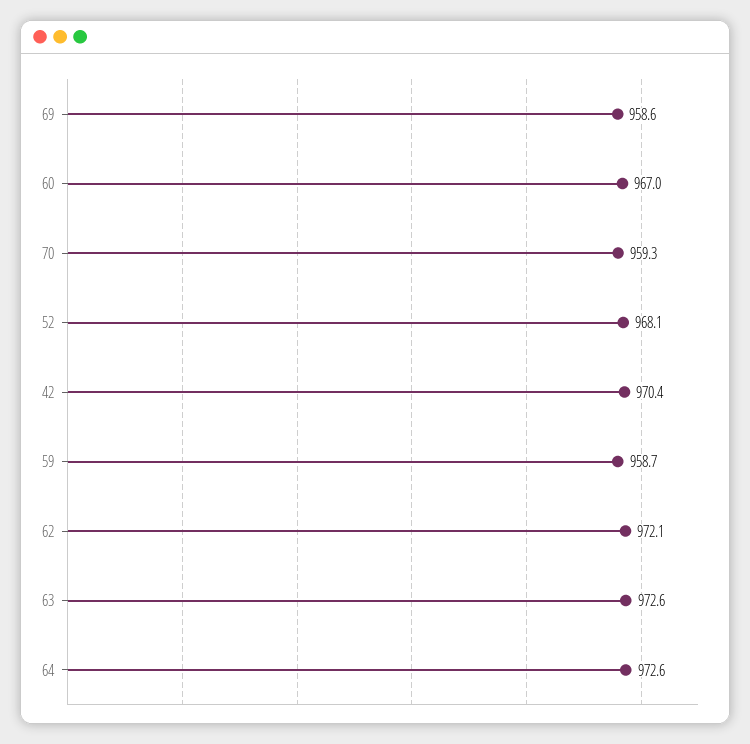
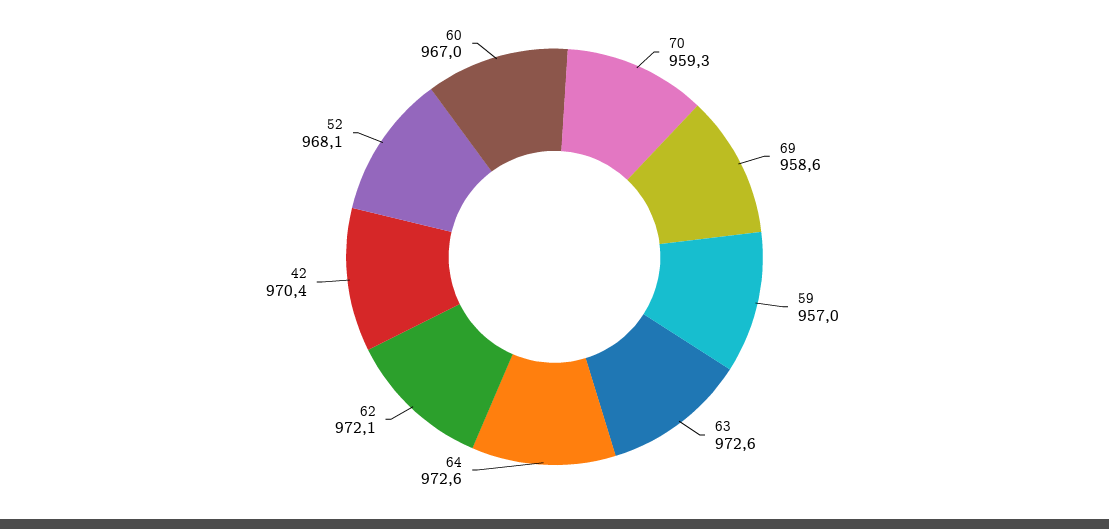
  {
    "69": 958.6,
    "60": 967,
    "70": 959.3,
    "52": 968.1,
    "42": 970.4,
-   "59": 958.7,
+   "59": 957,
    "62": 972.1,
    "63": 972.6,
    "64": 972.6
  }

